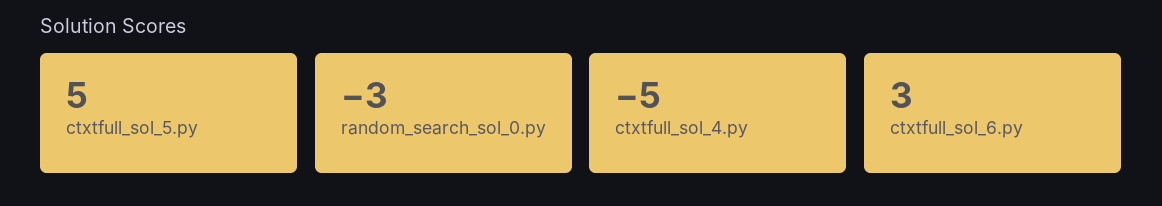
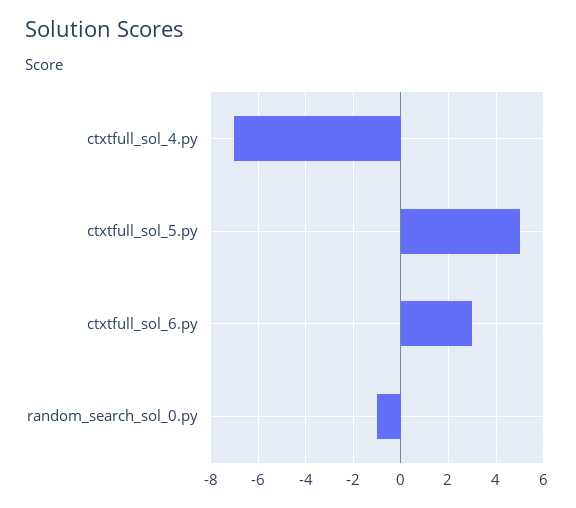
  {
    "ctxtfull_sol_5.py": 5,
-   "random_search_sol_0.py": -3,
+   "random_search_sol_0.py": -1,
-   "ctxtfull_sol_4.py": -5,
+   "ctxtfull_sol_4.py": -7,
    "ctxtfull_sol_6.py": 3
  }

